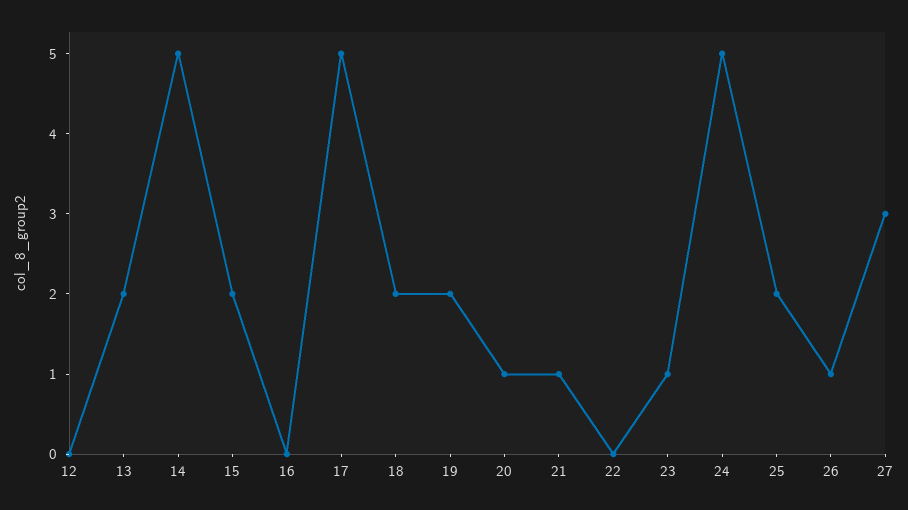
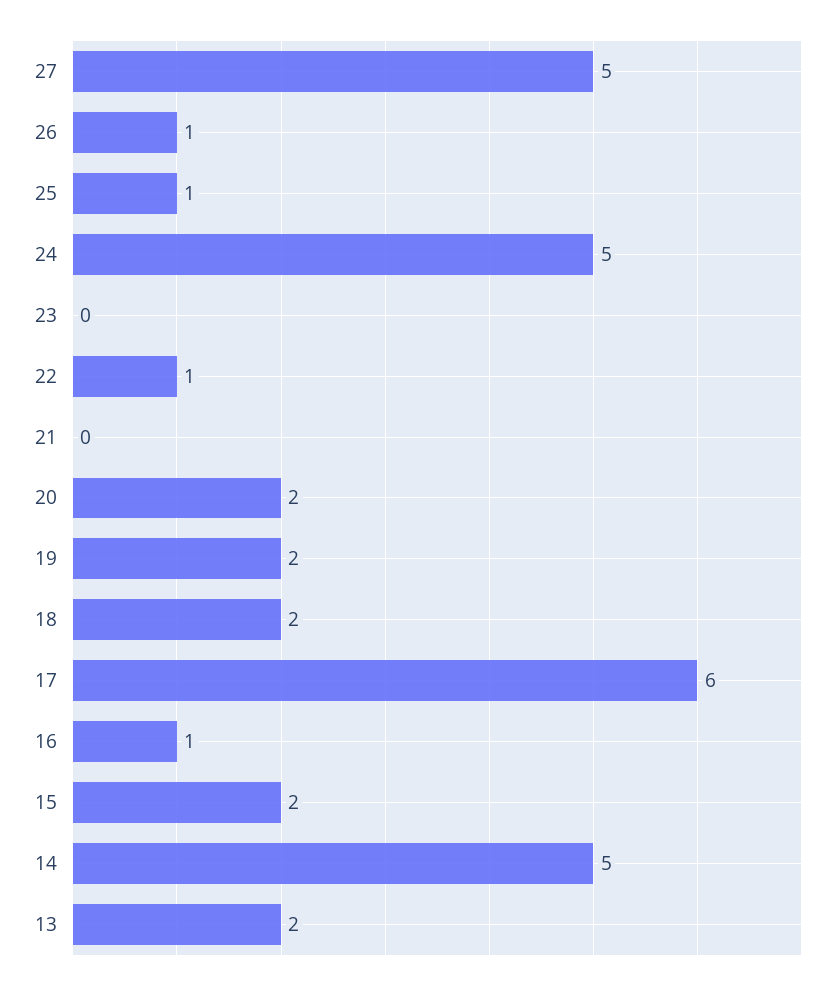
  {
-   "12": 0,
    "13": 2,
    "14": 5,
    "15": 2,
-   "16": 0,
+   "16": 1,
-   "17": 5,
+   "17": 6,
    "18": 2,
    "19": 2,
-   "20": 1,
+   "20": 2,
-   "21": 1,
+   "21": 0,
-   "22": 0,
+   "22": 1,
-   "23": 1,
+   "23": 0,
    "24": 5,
-   "25": 2,
+   "25": 1,
    "26": 1,
-   "27": 3
+   "27": 5
  }

